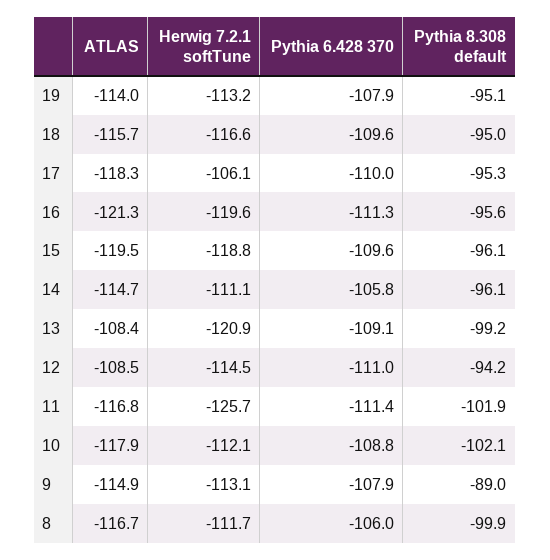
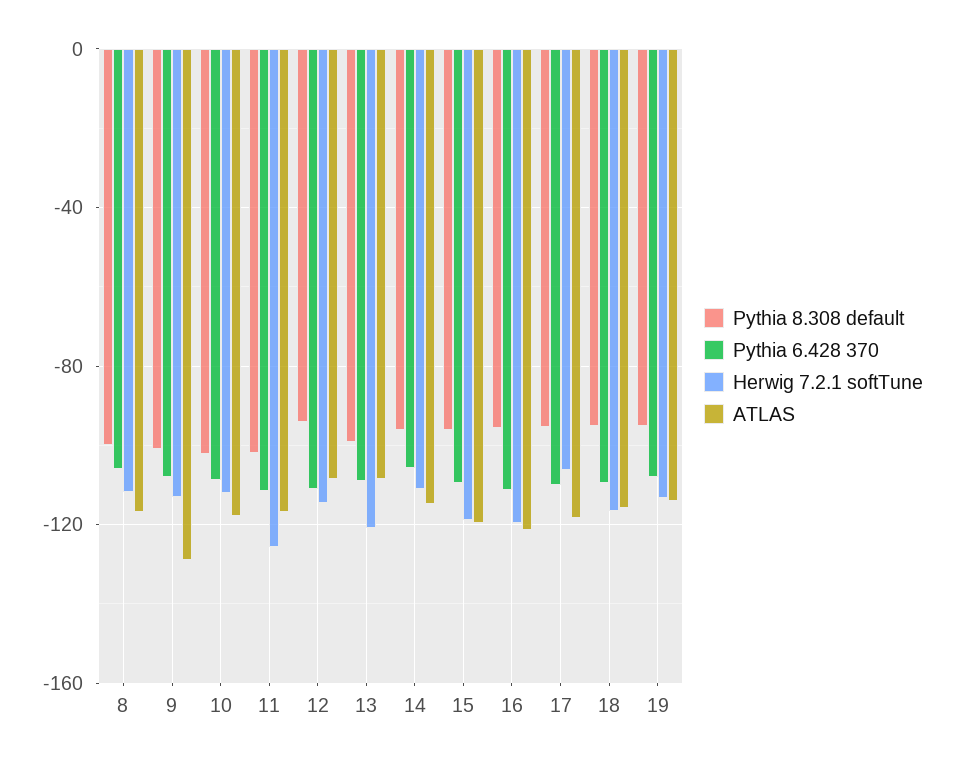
  {
    "ATLAS": {
      "19": -114,
      "18": -115.7,
      "17": -118.3,
      "16": -121.3,
      "15": -119.5,
      "14": -114.7,
      "13": -108.4,
      "12": -108.5,
      "11": -116.8,
      "10": -117.9,
-     "9": -114.9,
+     "9": -130,
      "8": -116.7
    },
    "Herwig 7.2.1 softTune": {
      "19": -113.2,
      "18": -116.6,
      "17": -106.1,
      "16": -119.6,
      "15": -118.8,
      "14": -111.1,
      "13": -120.9,
      "12": -114.5,
      "11": -125.7,
      "10": -112.1,
      "9": -113.1,
      "8": -111.7
    },
    "Pythia 6.428 370": {
      "19": -107.9,
      "18": -109.6,
      "17": -110,
      "16": -111.3,
      "15": -109.6,
      "14": -105.8,
      "13": -109.1,
      "12": -111,
      "11": -111.4,
      "10": -108.8,
      "9": -107.9,
      "8": -106
    },
    "Pythia 8.308 default": {
      "19": -95.1,
      "18": -95,
      "17": -95.3,
      "16": -95.6,
      "15": -96.1,
      "14": -96.1,
      "13": -99.2,
      "12": -94.2,
      "11": -101.9,
      "10": -102.1,
-     "9": -89,
+     "9": -100,
      "8": -99.9
    }
  }

